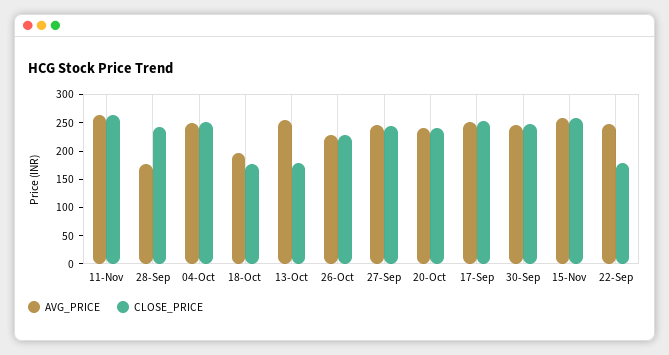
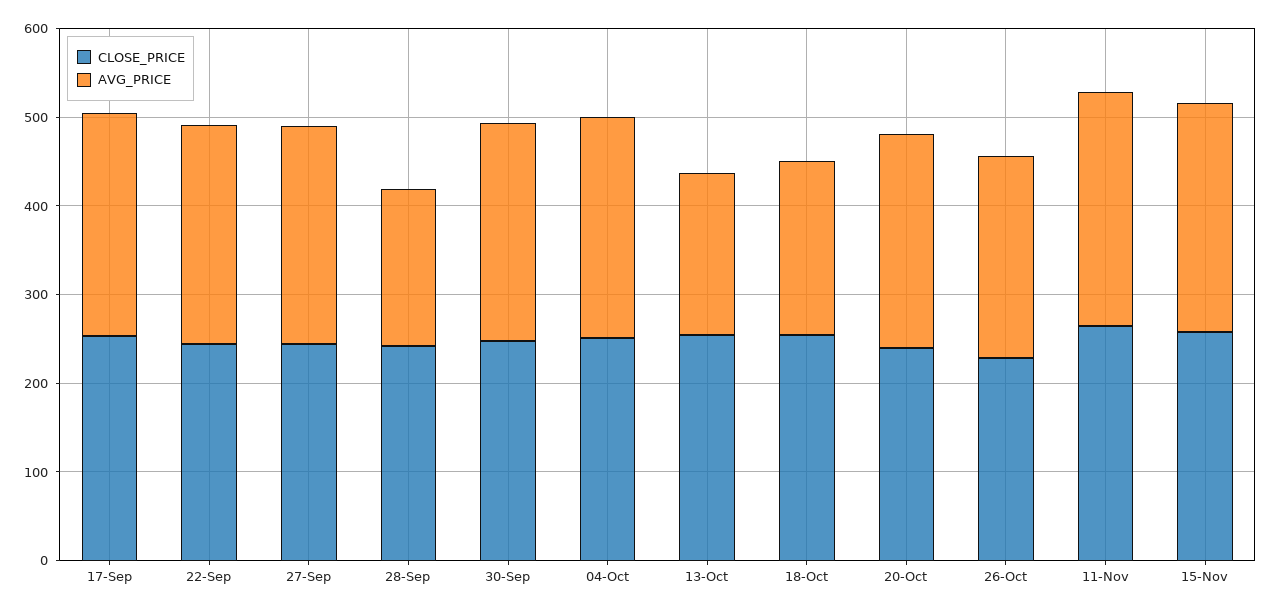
  {
    "AVG_PRICE": {
      "11-Nov": 260,
      "28-Sep": 180,
      "04-Oct": 240,
      "18-Oct": 200,
-     "13-Oct": 250,
+     "13-Oct": 180,
      "26-Oct": 220,
      "27-Sep": 240,
      "20-Oct": 240,
      "17-Sep": 260,
      "30-Sep": 240,
      "15-Nov": 260,
      "22-Sep": 240
    },
    "CLOSE_PRICE": {
      "11-Nov": 260,
      "28-Sep": 240,
      "04-Oct": 260,
-     "18-Oct": 175,
+     "18-Oct": 260,
-     "13-Oct": 175,
+     "13-Oct": 260,
      "26-Oct": 220,
      "27-Sep": 240,
      "20-Oct": 240,
      "17-Sep": 260,
      "30-Sep": 240,
      "15-Nov": 260,
-     "22-Sep": 175
+     "22-Sep": 240
    }
  }

